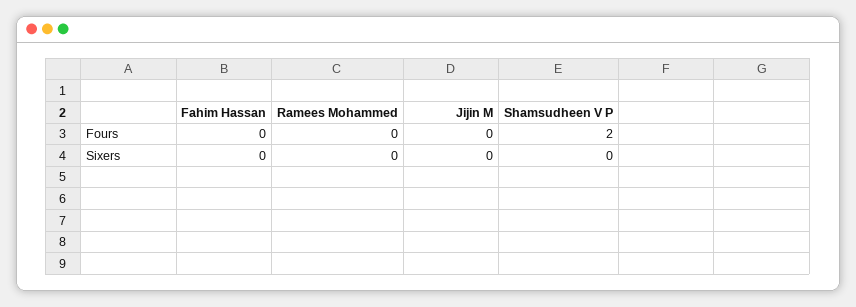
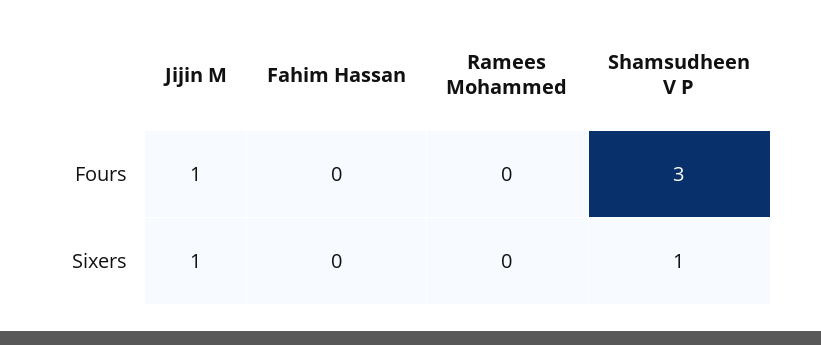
  {
    "Fahim Hassan": {
      "Fours": 0,
      "Sixers": 0
    },
    "Ramees Mohammed": {
      "Fours": 0,
      "Sixers": 0
    },
    "Jijin M": {
-     "Fours": 0,
+     "Fours": 1,
-     "Sixers": 0
+     "Sixers": 1
    },
    "Shamsudheen V P": {
-     "Fours": 2,
+     "Fours": 3,
-     "Sixers": 0
+     "Sixers": 1
    }
  }

